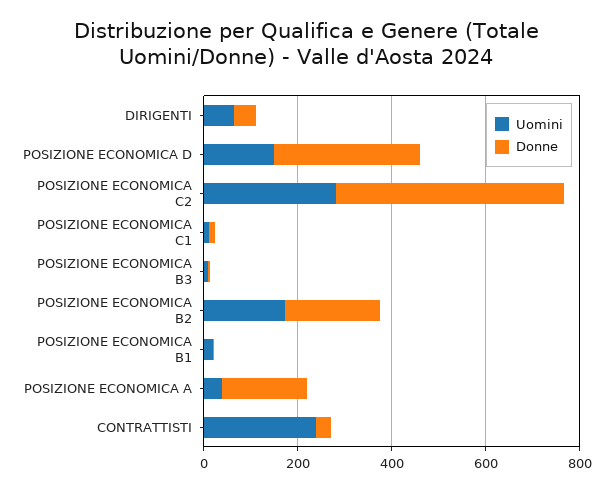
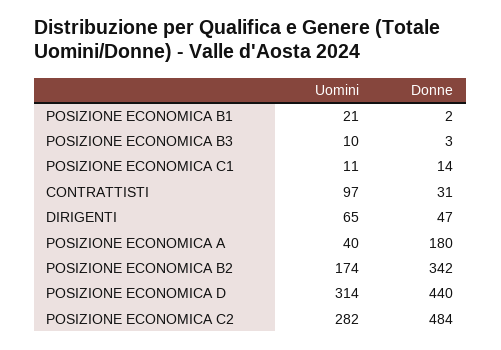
  {
    "Uomini": {
      "DIRIGENTI": 65,
-     "POSIZIONE ECONOMICA D": 150,
+     "POSIZIONE ECONOMICA D": 314,
      "POSIZIONE ECONOMICA C2": 282,
      "POSIZIONE ECONOMICA C1": 11,
      "POSIZIONE ECONOMICA B3": 10,
      "POSIZIONE ECONOMICA B2": 174,
      "POSIZIONE ECONOMICA B1": 21,
      "POSIZIONE ECONOMICA A": 40,
-     "CONTRATTISTI": 250
+     "CONTRATTISTI": 97
    },
    "Donne": {
      "DIRIGENTI": 47,
-     "POSIZIONE ECONOMICA D": 300,
+     "POSIZIONE ECONOMICA D": 440,
      "POSIZIONE ECONOMICA C2": 484,
      "POSIZIONE ECONOMICA C1": 14,
      "POSIZIONE ECONOMICA B3": 3,
-     "POSIZIONE ECONOMICA B2": 200,
+     "POSIZIONE ECONOMICA B2": 342,
      "POSIZIONE ECONOMICA B1": 2,
      "POSIZIONE ECONOMICA A": 180,
      "CONTRATTISTI": 31
    }
  }

